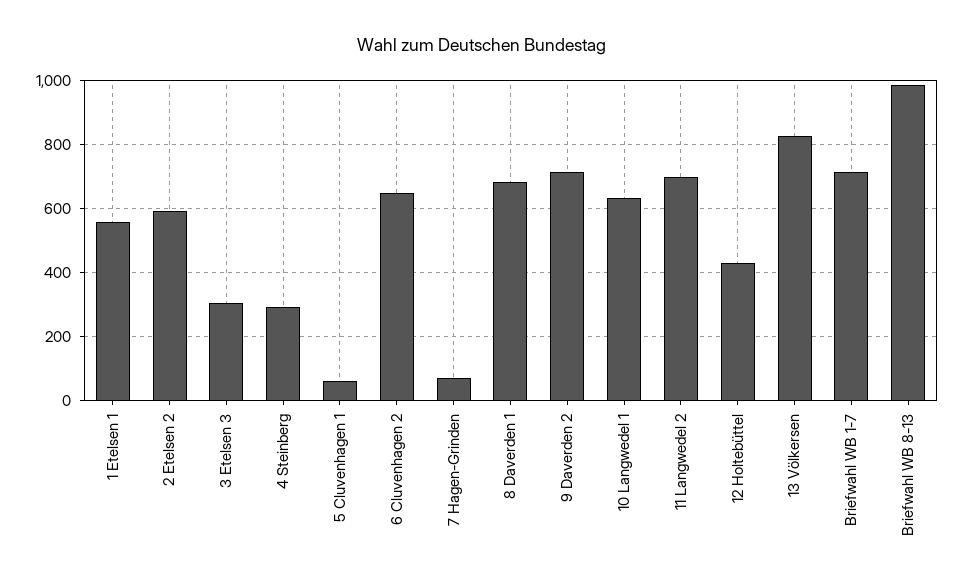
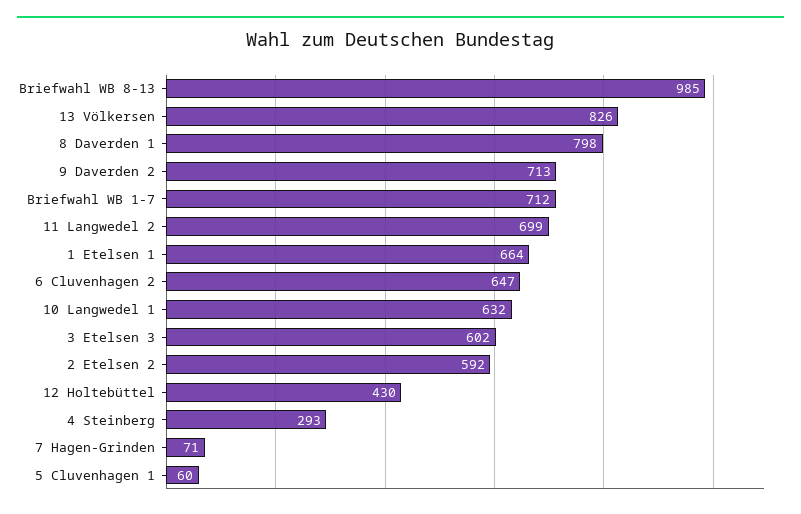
  {
-   "1 Etelsen 1": 560,
+   "1 Etelsen 1": 664,
    "2 Etelsen 2": 592,
-   "3 Etelsen 3": 300,
+   "3 Etelsen 3": 602,
    "4 Steinberg": 293,
    "5 Cluvenhagen 1": 60,
    "6 Cluvenhagen 2": 647,
    "7 Hagen-Grinden": 71,
-   "8 Daverden 1": 680,
+   "8 Daverden 1": 798,
    "9 Daverden 2": 713,
    "10 Langwedel 1": 632,
    "11 Langwedel 2": 699,
    "12 Holtebüttel": 430,
    "13 Völkersen": 826,
    "Briefwahl WB 1-7": 712,
    "Briefwahl WB 8-13": 985
  }

